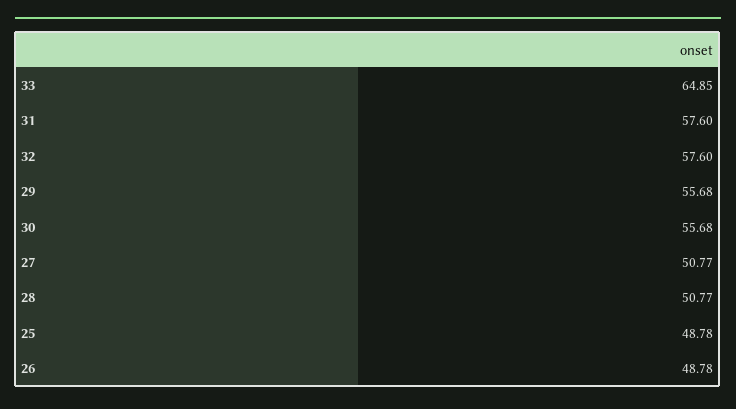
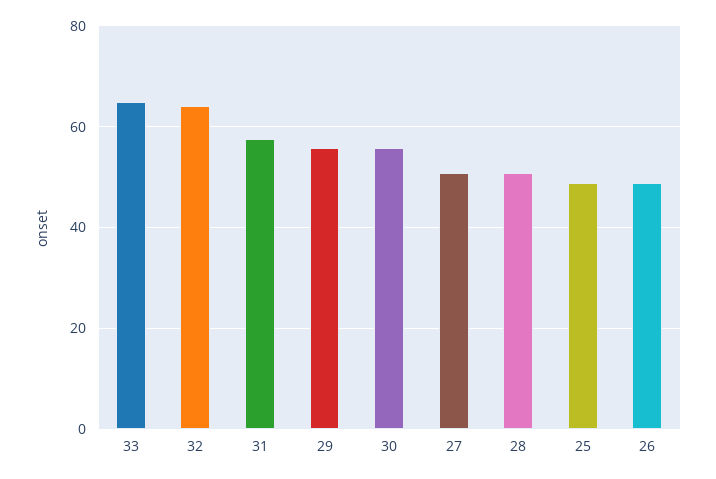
  {
    "33": 64.85,
    "31": 57.6,
-   "32": 57.6,
+   "32": 64,
    "29": 55.68,
    "30": 55.68,
    "27": 50.77,
    "28": 50.77,
    "25": 48.78,
    "26": 48.78
  }

